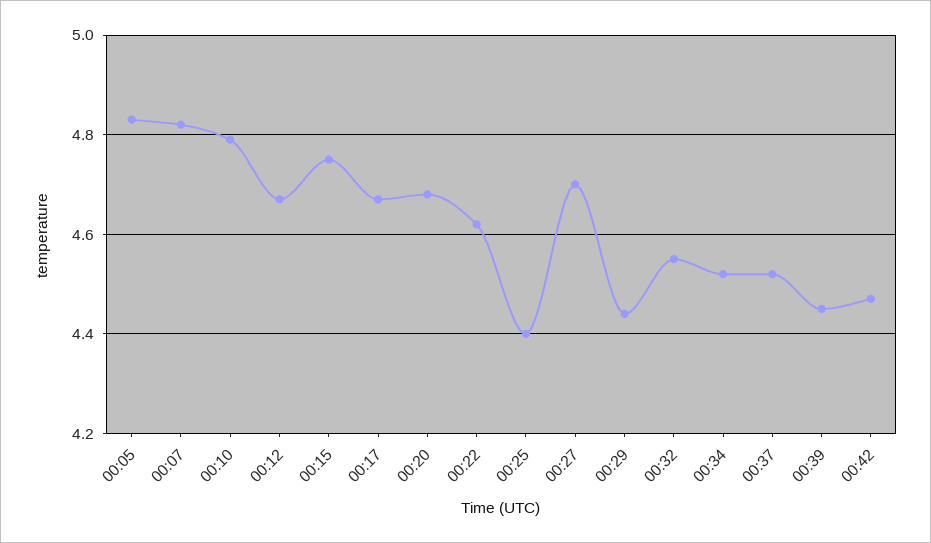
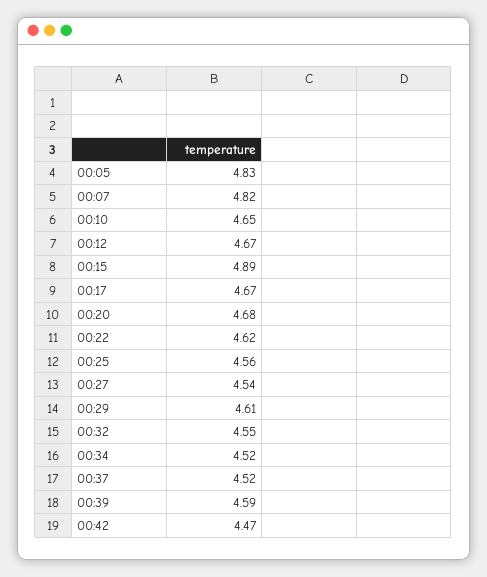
  {
    "00:05": 4.83,
    "00:07": 4.82,
-   "00:10": 4.8,
+   "00:10": 4.65,
    "00:12": 4.67,
-   "00:15": 4.75,
+   "00:15": 4.89,
    "00:17": 4.67,
    "00:20": 4.68,
    "00:22": 4.62,
-   "00:25": 4.4,
+   "00:25": 4.56,
-   "00:27": 4.7,
+   "00:27": 4.54,
-   "00:29": 4.45,
+   "00:29": 4.61,
    "00:32": 4.55,
    "00:34": 4.52,
    "00:37": 4.52,
-   "00:39": 4.45,
+   "00:39": 4.59,
    "00:42": 4.47
  }

